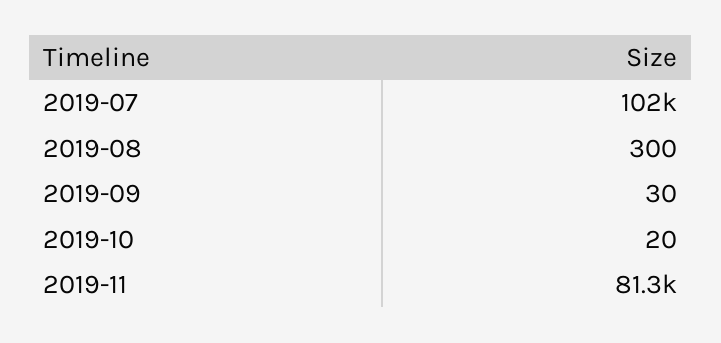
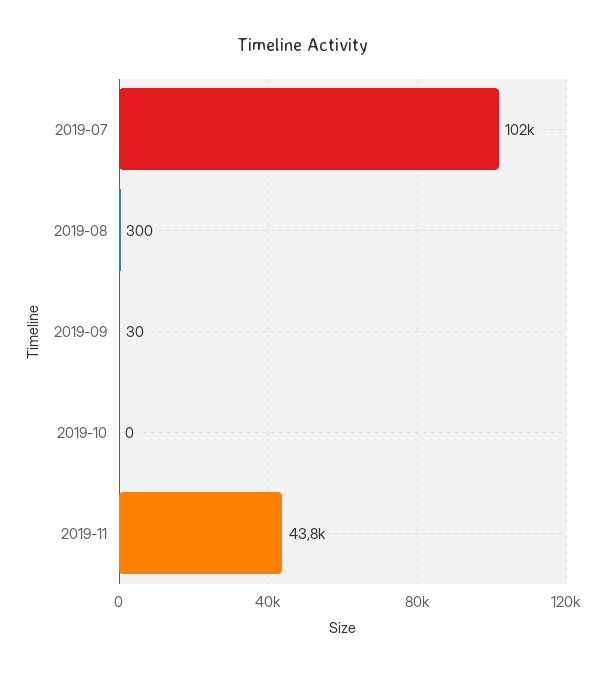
  {
    "2019-07": 102000,
    "2019-08": 300,
    "2019-09": 30,
-   "2019-10": 20,
+   "2019-10": 0,
-   "2019-11": 81300
+   "2019-11": 43800
  }

